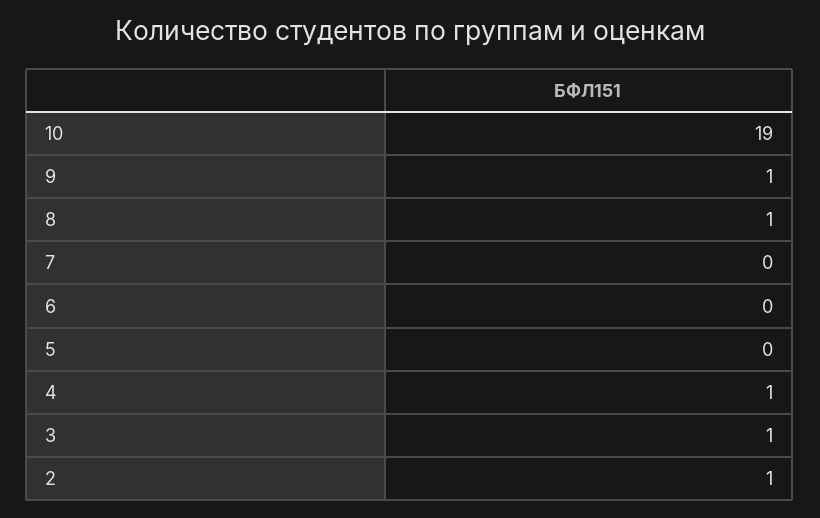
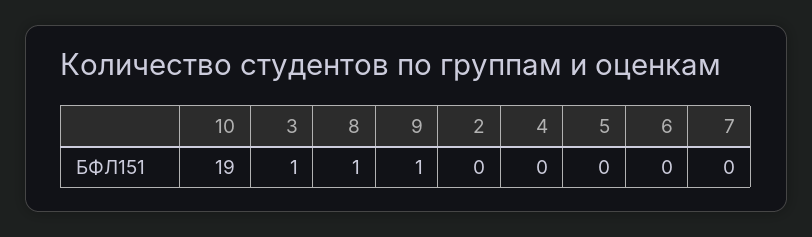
  {
    "10": 19,
    "9": 1,
    "8": 1,
    "7": 0,
    "6": 0,
    "5": 0,
-   "4": 1,
+   "4": 0,
    "3": 1,
-   "2": 1
+   "2": 0
  }

